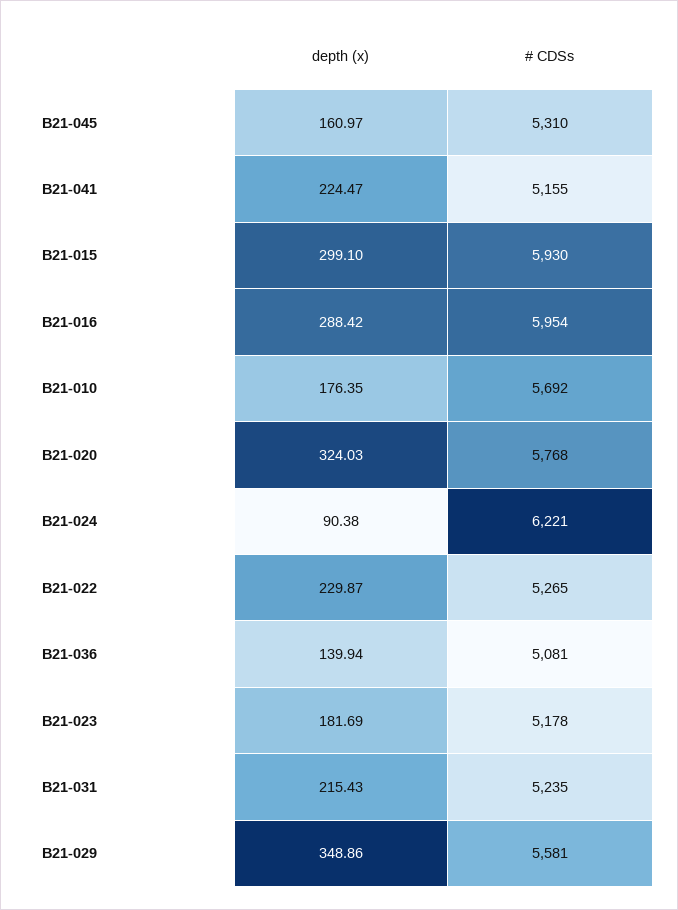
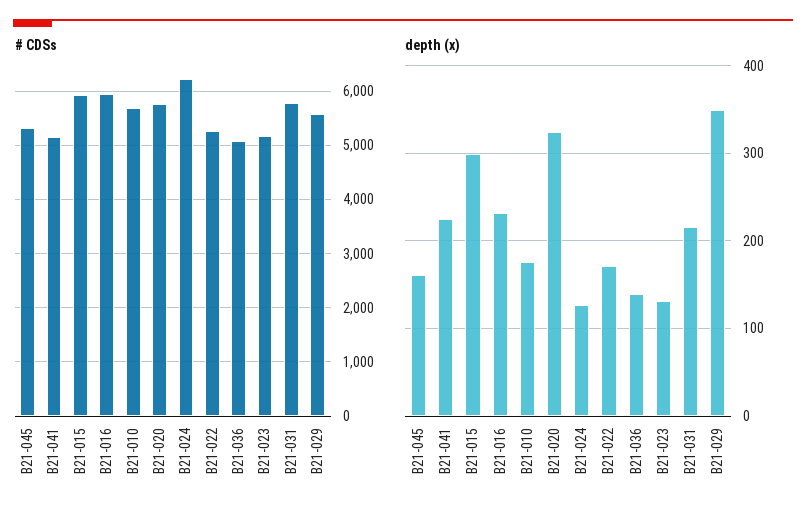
  {
    "depth (x)": {
      "B21-045": 160.97,
      "B21-041": 224.47,
      "B21-015": 299.1,
-     "B21-016": 288.42,
+     "B21-016": 230,
      "B21-010": 176.35,
      "B21-020": 324.03,
-     "B21-024": 90.38,
+     "B21-024": 130,
-     "B21-022": 229.87,
+     "B21-022": 170,
      "B21-036": 139.94,
-     "B21-023": 181.69,
+     "B21-023": 130,
      "B21-031": 215.43,
      "B21-029": 348.86
    },
    "# CDSs": {
      "B21-045": 5310,
      "B21-041": 5155,
      "B21-015": 5930,
      "B21-016": 5954,
      "B21-010": 5692,
      "B21-020": 5768,
      "B21-024": 6221,
      "B21-022": 5265,
      "B21-036": 5081,
      "B21-023": 5178,
-     "B21-031": 5235,
+     "B21-031": 5800,
      "B21-029": 5581
    }
  }

